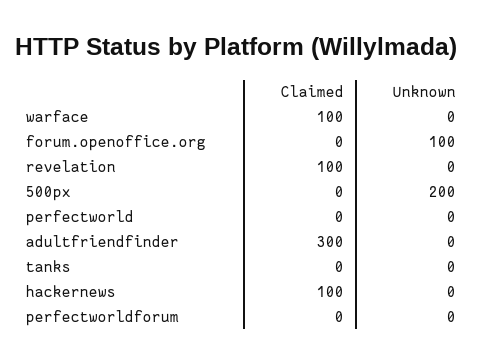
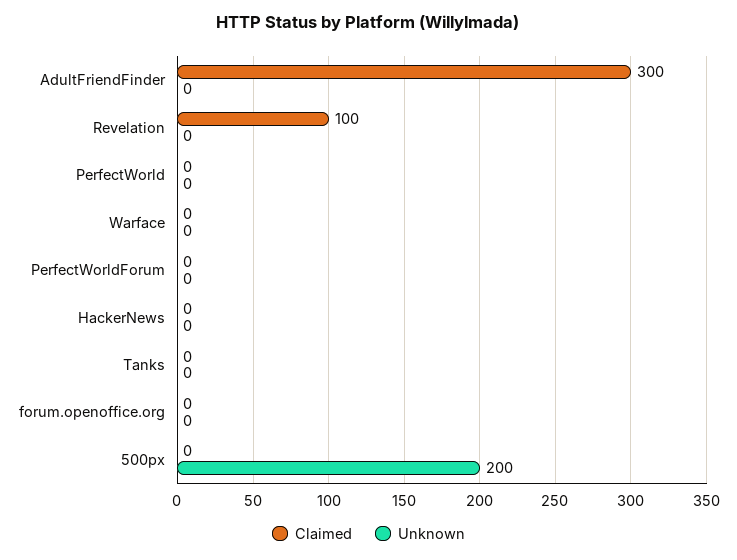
  {
    "Claimed": {
-     "warface": 100,
+     "warface": 0,
      "forum.openoffice.org": 0,
      "revelation": 100,
      "500px": 0,
      "perfectworld": 0,
      "adultfriendfinder": 300,
      "tanks": 0,
-     "hackernews": 100,
+     "hackernews": 0,
      "perfectworldforum": 0
    },
    "Unknown": {
      "warface": 0,
-     "forum.openoffice.org": 100,
+     "forum.openoffice.org": 0,
      "revelation": 0,
      "500px": 200,
      "perfectworld": 0,
      "adultfriendfinder": 0,
      "tanks": 0,
      "hackernews": 0,
      "perfectworldforum": 0
    }
  }

